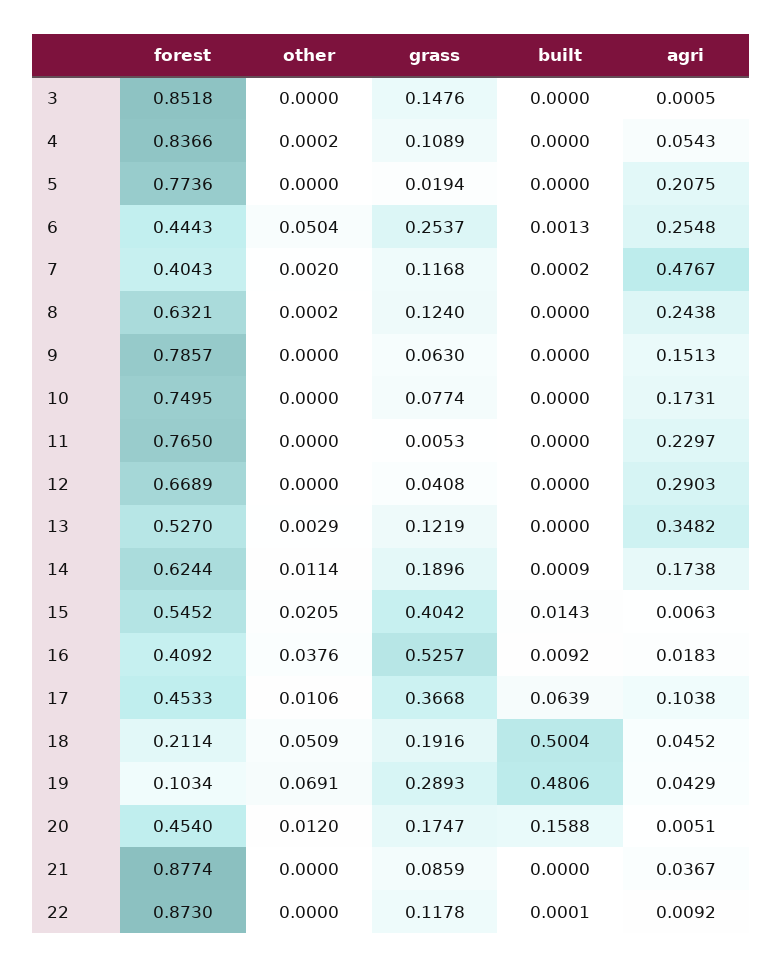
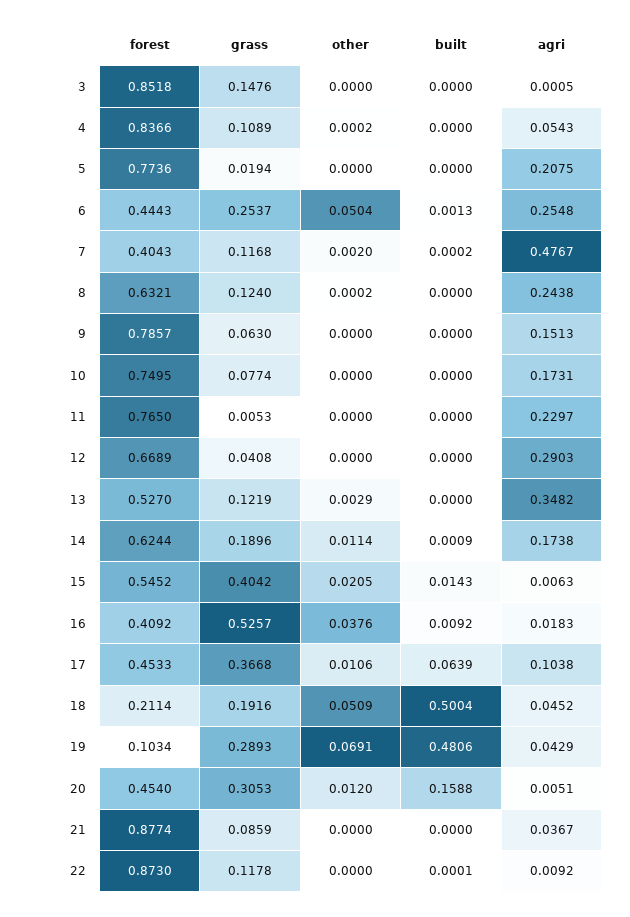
  {
    "forest": {
      "3": 0.8518,
      "4": 0.8366,
      "5": 0.7736,
      "6": 0.4443,
      "7": 0.4043,
      "8": 0.6321,
      "9": 0.7857,
      "10": 0.7495,
      "11": 0.765,
      "12": 0.6689,
      "13": 0.527,
      "14": 0.6244,
      "15": 0.5452,
      "16": 0.4092,
      "17": 0.4533,
      "18": 0.2114,
      "19": 0.1034,
      "20": 0.454,
      "21": 0.8774,
      "22": 0.873
    },
    "other": {
      "3": 0,
      "4": 0.0002,
      "5": 0,
      "6": 0.0504,
      "7": 0.002,
      "8": 0.0002,
      "9": 0,
      "10": 0,
      "11": 0,
      "12": 0,
      "13": 0.0029,
      "14": 0.0114,
      "15": 0.0205,
      "16": 0.0376,
      "17": 0.0106,
      "18": 0.0509,
      "19": 0.0691,
      "20": 0.012,
      "21": 0,
      "22": 0
    },
    "grass": {
      "3": 0.1476,
      "4": 0.1089,
      "5": 0.0194,
      "6": 0.2537,
      "7": 0.1168,
      "8": 0.124,
      "9": 0.063,
      "10": 0.0774,
      "11": 0.0053,
      "12": 0.0408,
      "13": 0.1219,
      "14": 0.1896,
      "15": 0.4042,
      "16": 0.5257,
      "17": 0.3668,
      "18": 0.1916,
      "19": 0.2893,
-     "20": 0.1747,
+     "20": 0.3053,
      "21": 0.0859,
      "22": 0.1178
    },
    "built": {
      "3": 0,
      "4": 0,
      "5": 0,
      "6": 0.0013,
      "7": 0.0002,
      "8": 0,
      "9": 0,
      "10": 0,
      "11": 0,
      "12": 0,
      "13": 0,
      "14": 0.0009,
      "15": 0.0143,
      "16": 0.0092,
      "17": 0.0639,
      "18": 0.5004,
      "19": 0.4806,
      "20": 0.1588,
      "21": 0,
      "22": 0.0001
    },
    "agri": {
      "3": 0.0005,
      "4": 0.0543,
      "5": 0.2075,
      "6": 0.2548,
      "7": 0.4767,
      "8": 0.2438,
      "9": 0.1513,
      "10": 0.1731,
      "11": 0.2297,
      "12": 0.2903,
      "13": 0.3482,
      "14": 0.1738,
      "15": 0.0063,
      "16": 0.0183,
      "17": 0.1038,
      "18": 0.0452,
      "19": 0.0429,
      "20": 0.0051,
      "21": 0.0367,
      "22": 0.0092
    }
  }

